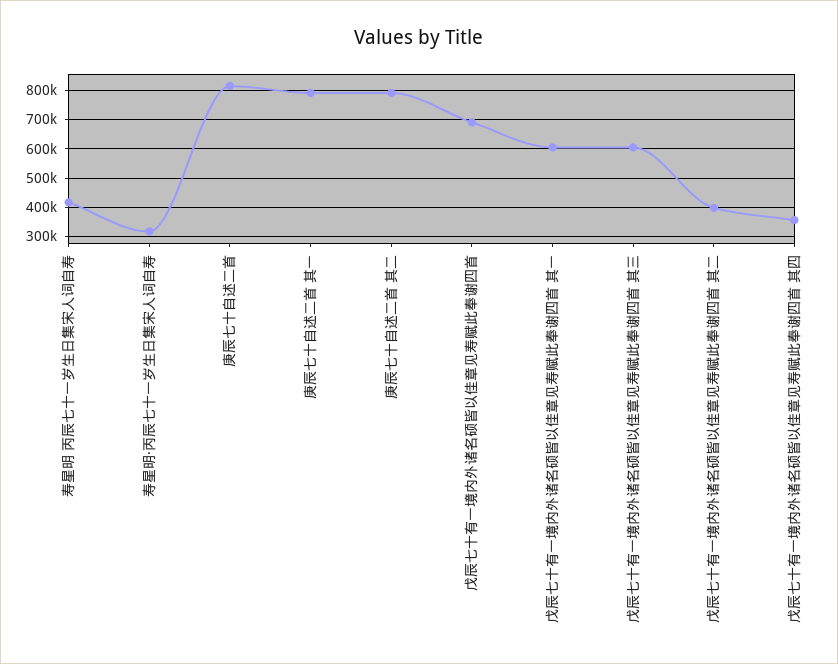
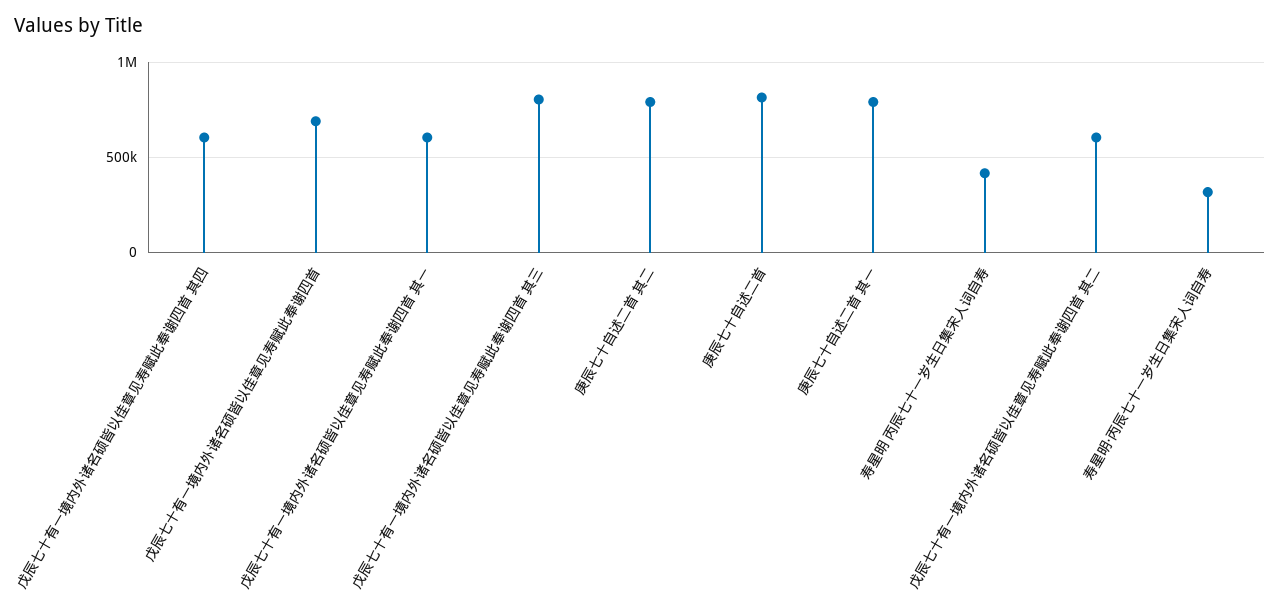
  {
    "寿星明 丙辰七十一岁生日集宋人词自寿": 425000,
    "寿星明·丙辰七十一岁生日集宋人词自寿": 325000,
    "庚辰七十自述二首": 825000,
    "庚辰七十自述二首 其一": 800000,
    "庚辰七十自述二首 其二": 800000,
    "戊辰七十有一境内外诸名硕皆以佳章见寿赋此奉谢四首": 700000,
    "戊辰七十有一境内外诸名硕皆以佳章见寿赋此奉谢四首 其一": 600000,
-   "戊辰七十有一境内外诸名硕皆以佳章见寿赋此奉谢四首 其三": 600000,
+   "戊辰七十有一境内外诸名硕皆以佳章见寿赋此奉谢四首 其三": 800000,
-   "戊辰七十有一境内外诸名硕皆以佳章见寿赋此奉谢四首 其二": 400000,
+   "戊辰七十有一境内外诸名硕皆以佳章见寿赋此奉谢四首 其二": 600000,
-   "戊辰七十有一境内外诸名硕皆以佳章见寿赋此奉谢四首 其四": 350000
+   "戊辰七十有一境内外诸名硕皆以佳章见寿赋此奉谢四首 其四": 600000
  }

